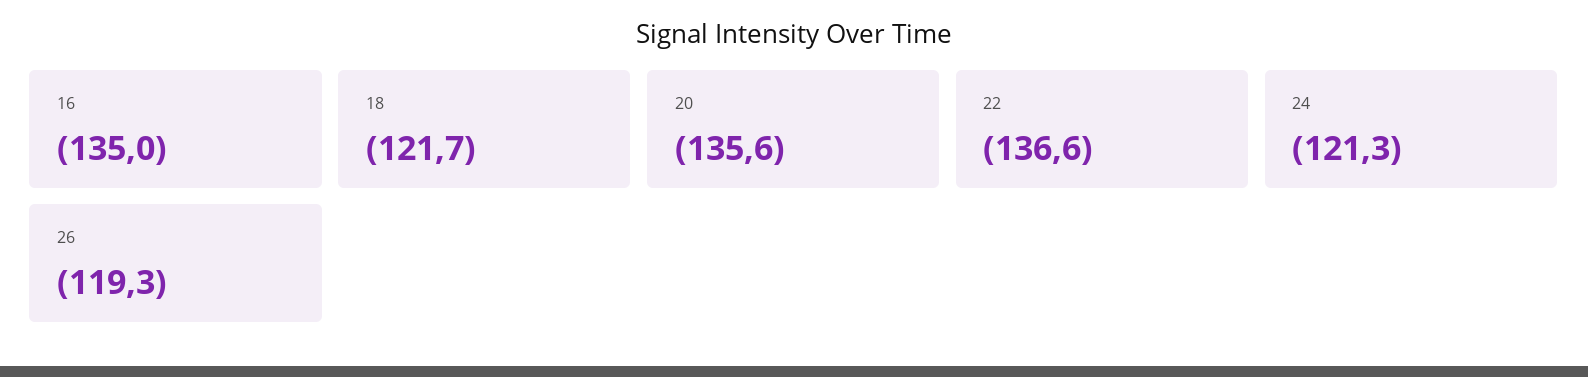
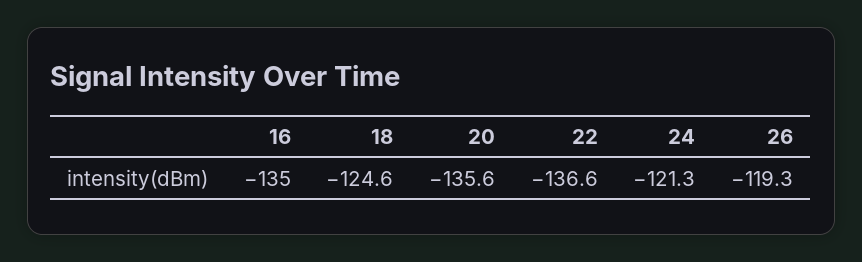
  {
    "16": -135,
-   "18": -121.7,
+   "18": -124.6,
    "20": -135.6,
    "22": -136.6,
    "24": -121.3,
    "26": -119.3
  }

